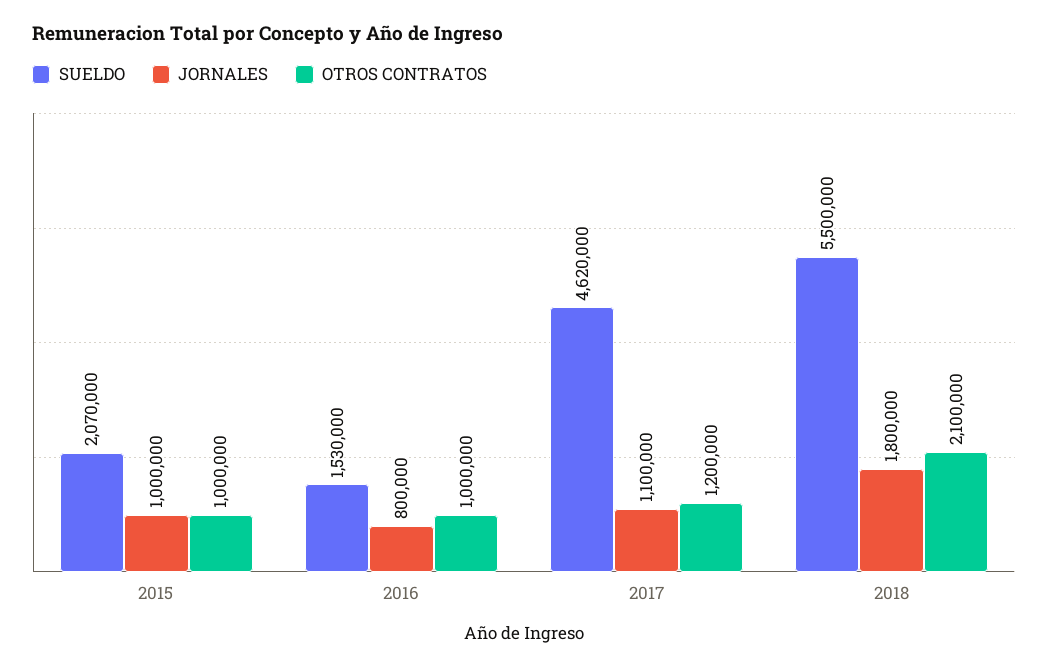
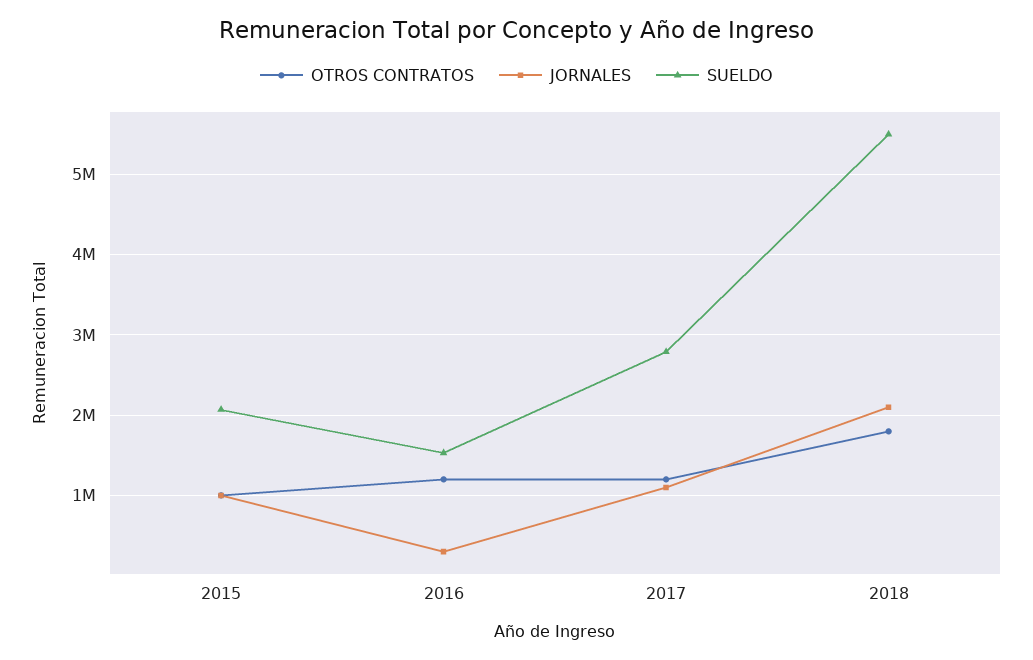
  {
    "SUELDO": {
      "2015": 2070000,
      "2016": 1530000,
-     "2017": 4620000,
+     "2017": 2800000,
      "2018": 5500000
    },
    "JORNALES": {
      "2015": 1000000,
-     "2016": 800000,
+     "2016": 300000,
      "2017": 1100000,
-     "2018": 1800000
+     "2018": 2100000
    },
    "OTROS CONTRATOS": {
      "2015": 1000000,
-     "2016": 1000000,
+     "2016": 1200000,
      "2017": 1200000,
-     "2018": 2100000
+     "2018": 1800000
    }
  }

